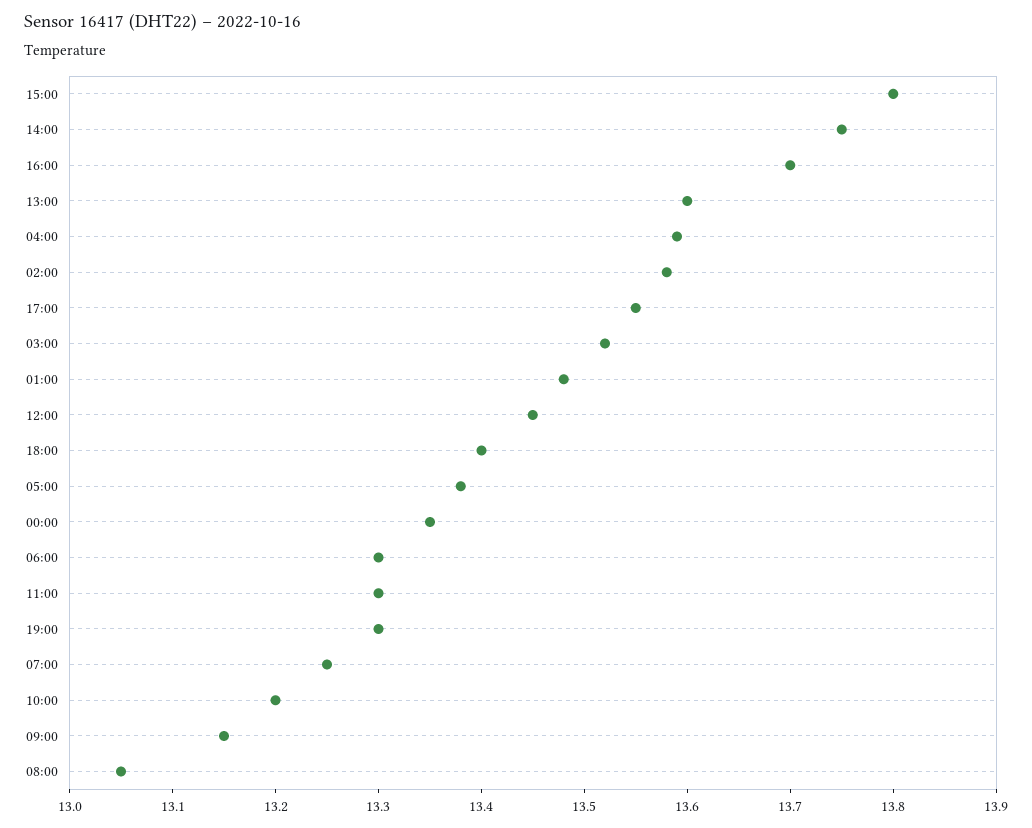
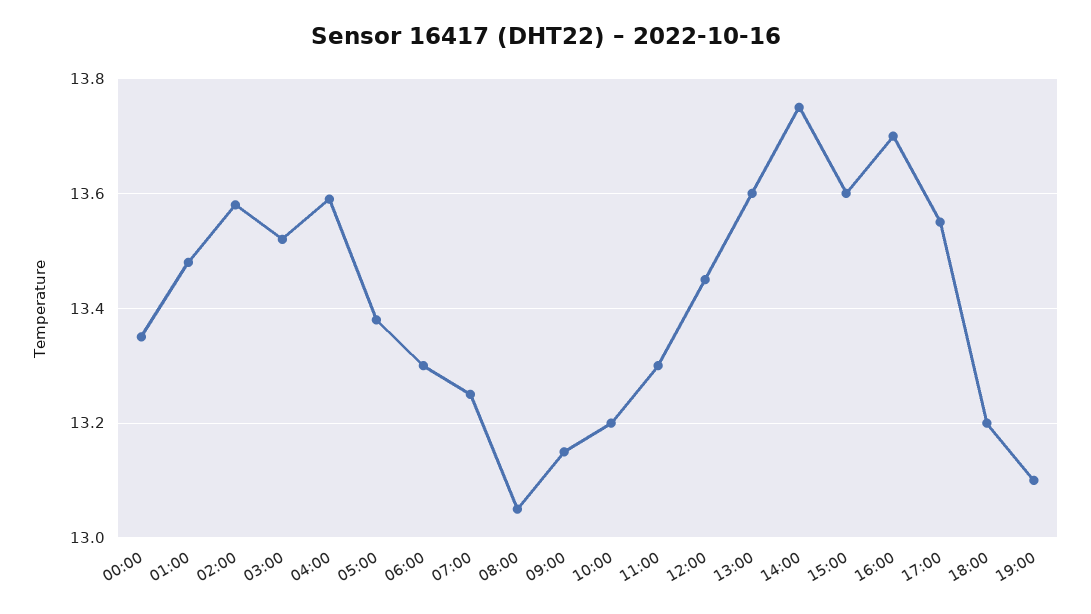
  {
-   "15:00": 13.8,
+   "15:00": 13.6,
    "14:00": 13.75,
    "16:00": 13.7,
    "13:00": 13.6,
    "04:00": 13.59,
    "02:00": 13.58,
    "17:00": 13.55,
    "03:00": 13.52,
    "01:00": 13.48,
    "12:00": 13.45,
-   "18:00": 13.4,
+   "18:00": 13.2,
    "05:00": 13.38,
    "00:00": 13.35,
    "06:00": 13.3,
    "11:00": 13.3,
-   "19:00": 13.3,
+   "19:00": 13.1,
    "07:00": 13.25,
    "10:00": 13.2,
    "09:00": 13.15,
    "08:00": 13.05
  }

